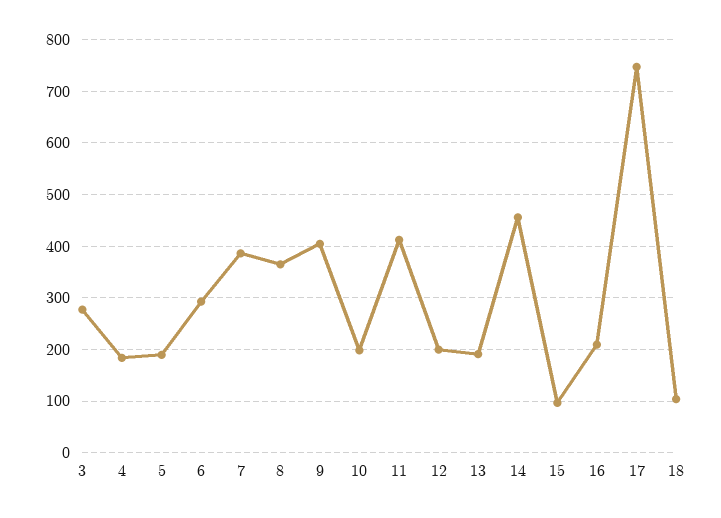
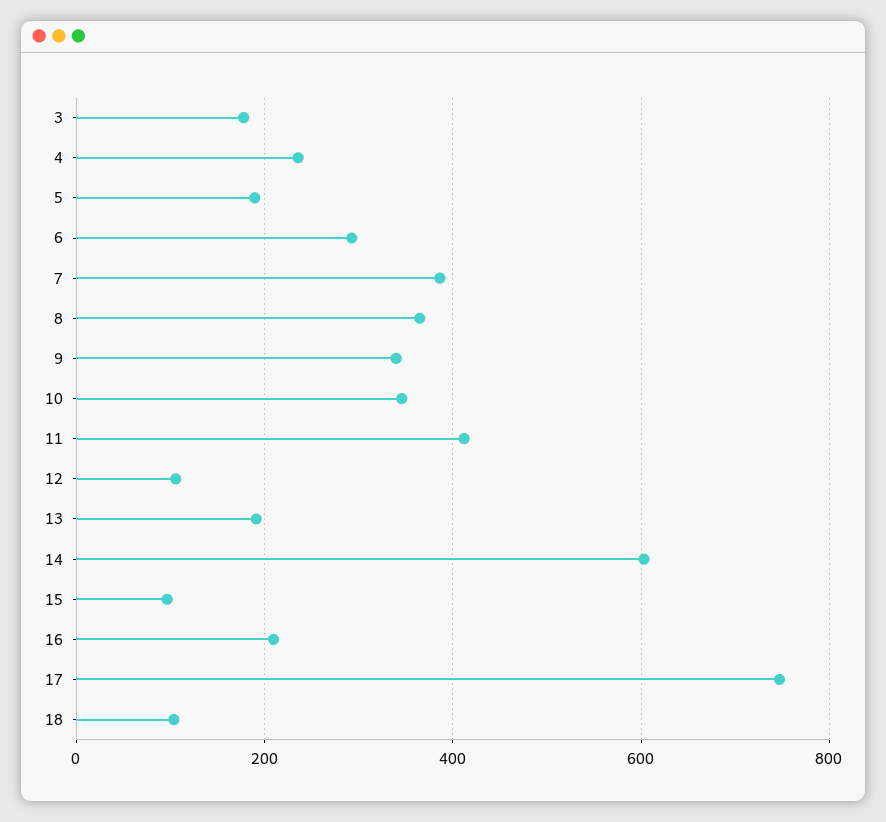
  {
-   "3": 280,
+   "3": 180,
-   "4": 180,
+   "4": 240,
    "5": 180,
    "6": 300,
    "7": 380,
    "8": 360,
-   "9": 400,
+   "9": 340,
-   "10": 200,
+   "10": 340,
    "11": 420,
-   "12": 200,
+   "12": 100,
    "13": 200,
-   "14": 460,
+   "14": 600,
    "15": 100,
    "16": 200,
    "17": 740,
    "18": 100
  }

